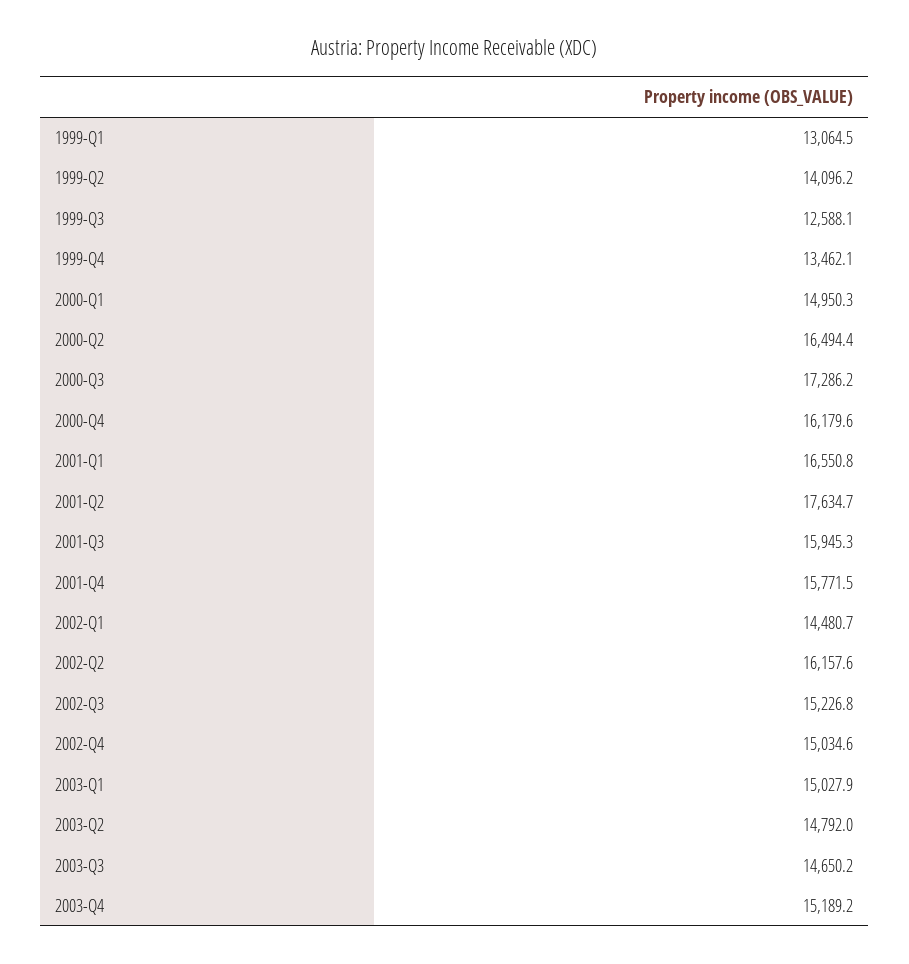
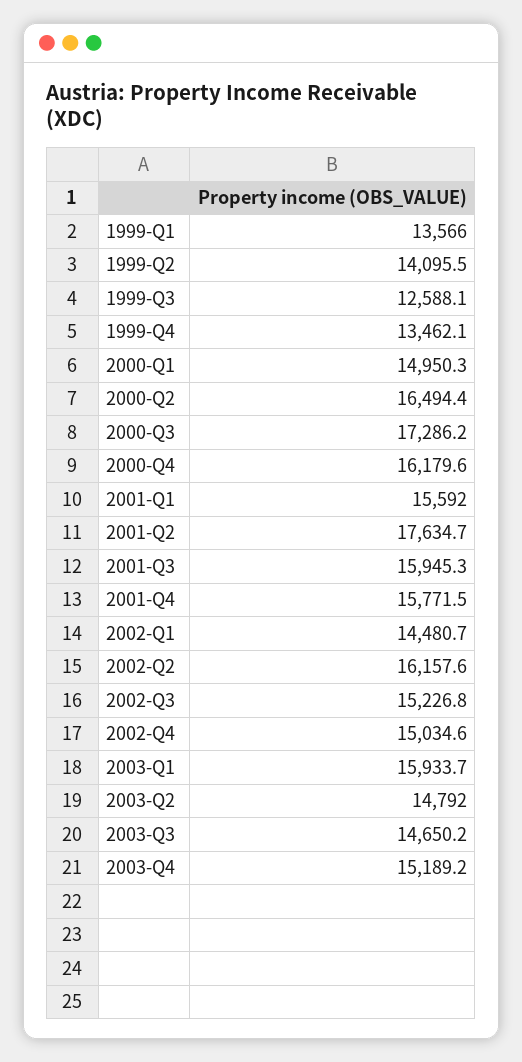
  {
-   "1999-Q1": 13064.5,
+   "1999-Q1": 13566,
-   "1999-Q2": 14096.2,
+   "1999-Q2": 14095.5,
    "1999-Q3": 12588.1,
    "1999-Q4": 13462.1,
    "2000-Q1": 14950.3,
    "2000-Q2": 16494.4,
    "2000-Q3": 17286.2,
    "2000-Q4": 16179.6,
-   "2001-Q1": 16550.8,
+   "2001-Q1": 15592,
    "2001-Q2": 17634.7,
    "2001-Q3": 15945.3,
    "2001-Q4": 15771.5,
    "2002-Q1": 14480.7,
    "2002-Q2": 16157.6,
    "2002-Q3": 15226.8,
    "2002-Q4": 15034.6,
-   "2003-Q1": 15027.9,
+   "2003-Q1": 15933.7,
    "2003-Q2": 14792,
    "2003-Q3": 14650.2,
    "2003-Q4": 15189.2
  }

